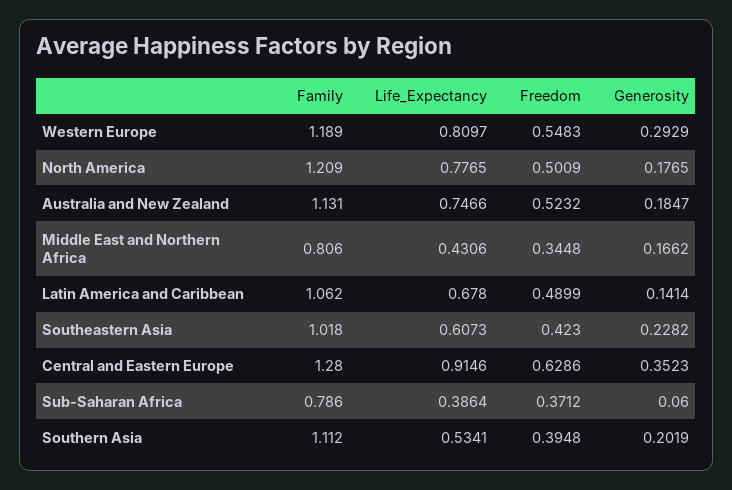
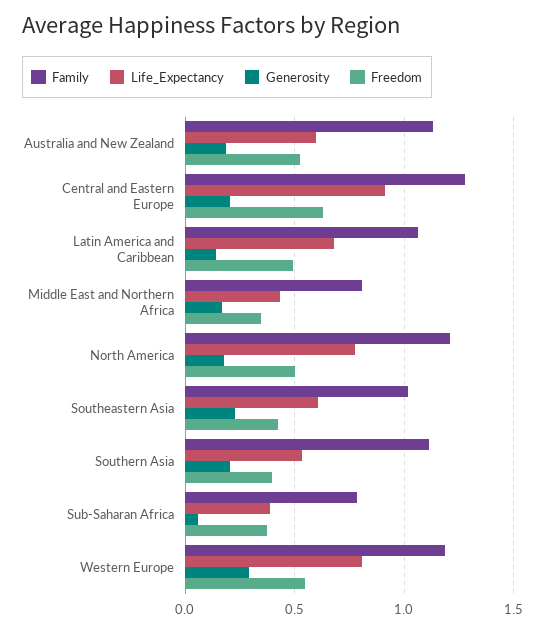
  {
    "Family": {
      "Western Europe": 1.189,
      "North America": 1.209,
      "Australia and New Zealand": 1.131,
      "Middle East and Northern Africa": 0.806,
      "Latin America and Caribbean": 1.062,
      "Southeastern Asia": 1.018,
      "Central and Eastern Europe": 1.28,
      "Sub-Saharan Africa": 0.786,
      "Southern Asia": 1.112
    },
    "Life_Expectancy": {
      "Western Europe": 0.8097,
      "North America": 0.7765,
-     "Australia and New Zealand": 0.7466,
+     "Australia and New Zealand": 0.6,
      "Middle East and Northern Africa": 0.4306,
      "Latin America and Caribbean": 0.678,
      "Southeastern Asia": 0.6073,
      "Central and Eastern Europe": 0.9146,
      "Sub-Saharan Africa": 0.3864,
      "Southern Asia": 0.5341
    },
    "Freedom": {
      "Western Europe": 0.5483,
      "North America": 0.5009,
      "Australia and New Zealand": 0.5232,
      "Middle East and Northern Africa": 0.3448,
      "Latin America and Caribbean": 0.4899,
      "Southeastern Asia": 0.423,
      "Central and Eastern Europe": 0.6286,
      "Sub-Saharan Africa": 0.3712,
      "Southern Asia": 0.3948
    },
    "Generosity": {
      "Western Europe": 0.2929,
      "North America": 0.1765,
      "Australia and New Zealand": 0.1847,
      "Middle East and Northern Africa": 0.1662,
      "Latin America and Caribbean": 0.1414,
      "Southeastern Asia": 0.2282,
-     "Central and Eastern Europe": 0.3523,
+     "Central and Eastern Europe": 0.2,
      "Sub-Saharan Africa": 0.06,
      "Southern Asia": 0.2019
    }
  }

